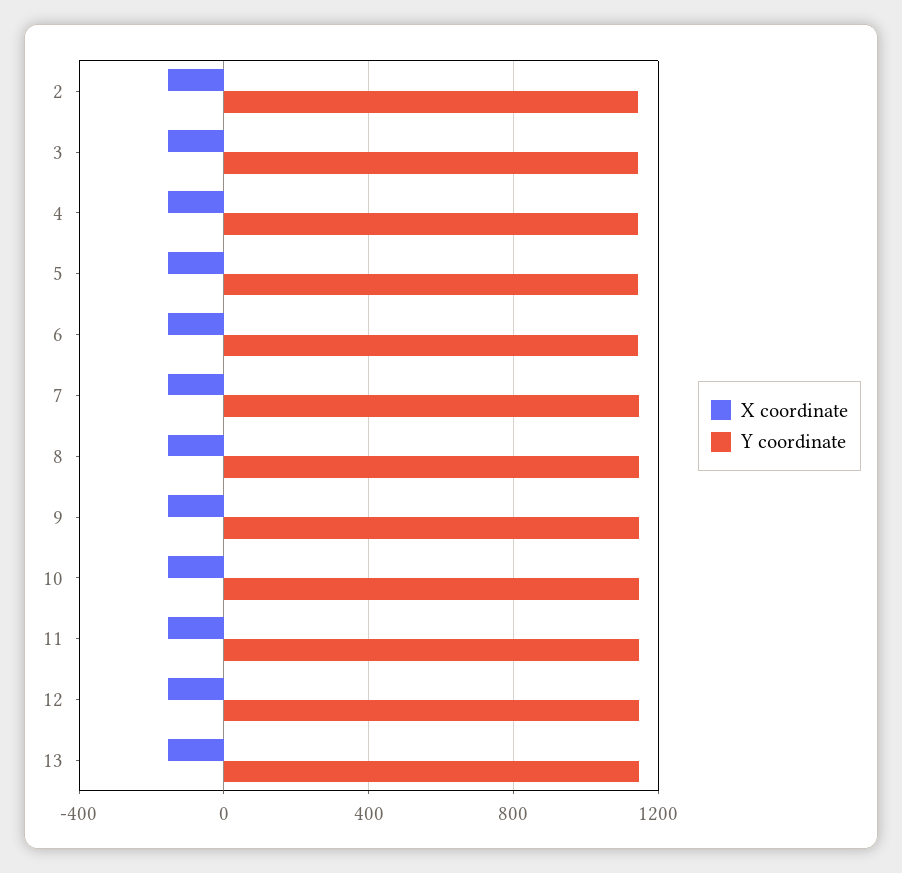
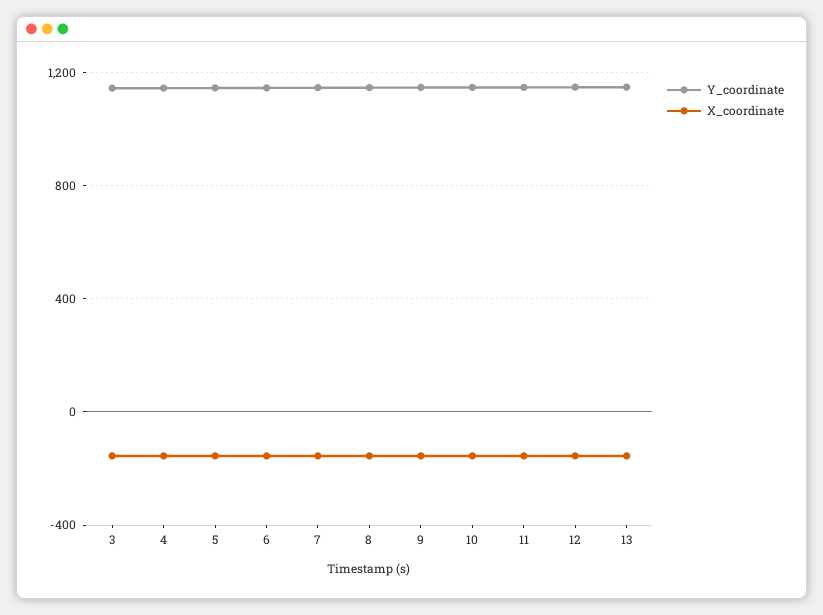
  {
    "X coordinate": {
-     "2": -150,
      "3": -150,
      "4": -150,
      "5": -150,
      "6": -150,
      "7": -150,
      "8": -150,
      "9": -150,
      "10": -150,
      "11": -150,
      "12": -150,
      "13": -150
    },
    "Y coordinate": {
-     "2": 1150,
      "3": 1150,
      "4": 1150,
      "5": 1150,
      "6": 1150,
      "7": 1150,
      "8": 1150,
      "9": 1150,
      "10": 1150,
      "11": 1150,
      "12": 1150,
      "13": 1150
    }
  }

